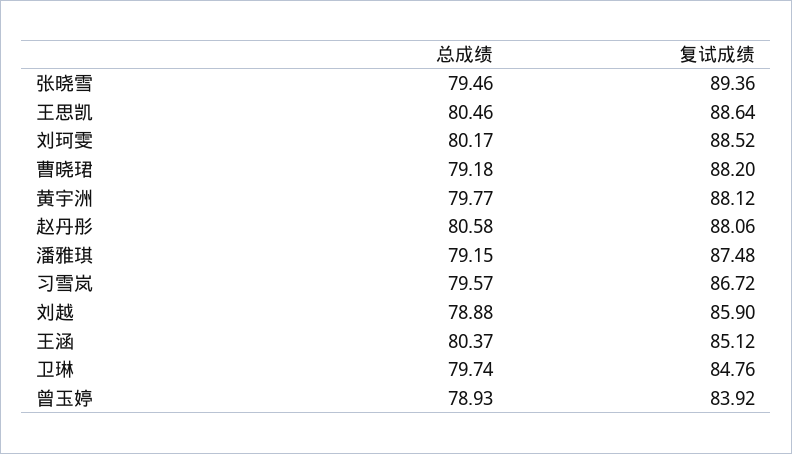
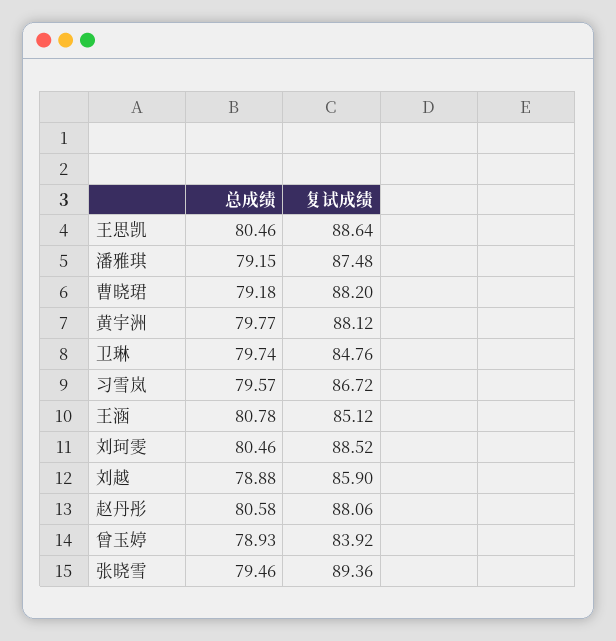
  {
    "总成绩": {
      "张晓雪": 79.46,
      "王思凯": 80.46,
-     "刘珂雯": 80.17,
+     "刘珂雯": 80.46,
      "曹晓珺": 79.18,
      "黄宇洲": 79.77,
      "赵丹彤": 80.58,
      "潘雅琪": 79.15,
      "习雪岚": 79.57,
      "刘越": 78.88,
-     "王涵": 80.37,
+     "王涵": 80.78,
      "卫琳": 79.74,
      "曾玉婷": 78.93
    },
    "复试成绩": {
      "张晓雪": 89.36,
      "王思凯": 88.64,
      "刘珂雯": 88.52,
      "曹晓珺": 88.2,
      "黄宇洲": 88.12,
      "赵丹彤": 88.06,
      "潘雅琪": 87.48,
      "习雪岚": 86.72,
      "刘越": 85.9,
      "王涵": 85.12,
      "卫琳": 84.76,
      "曾玉婷": 83.92
    }
  }

